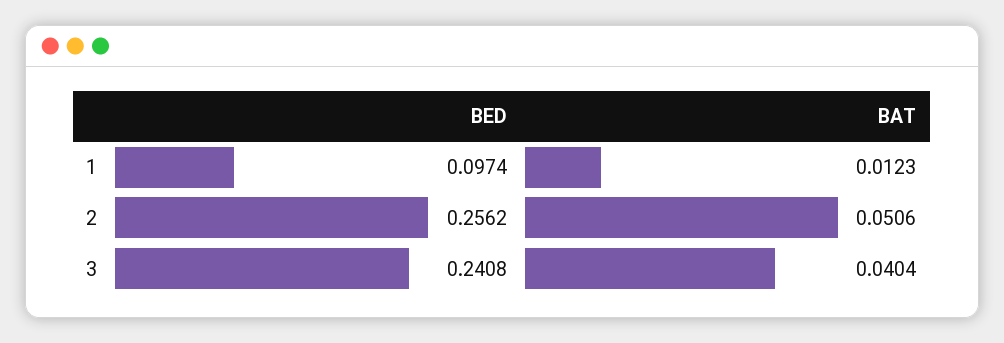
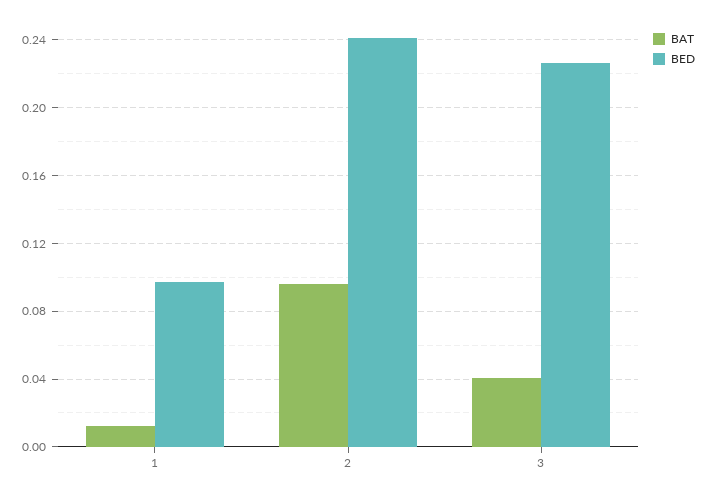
  {
    "BED": {
      "1": 0.0974,
-     "2": 0.2562,
+     "2": 0.24,
-     "3": 0.2408
+     "3": 0.225
    },
    "BAT": {
      "1": 0.0123,
-     "2": 0.0506,
+     "2": 0.095,
      "3": 0.0404
    }
  }

